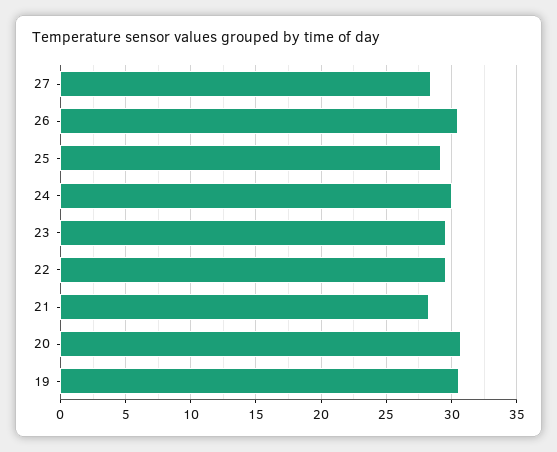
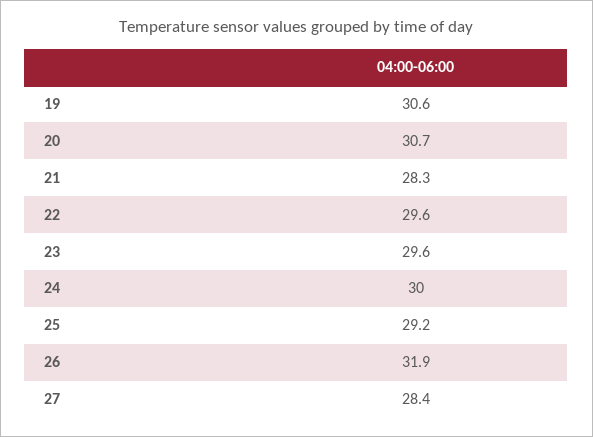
  {
    "27": 28.4,
-   "26": 30.5,
+   "26": 31.9,
    "25": 29.2,
    "24": 30,
    "23": 29.6,
    "22": 29.6,
    "21": 28.3,
    "20": 30.7,
    "19": 30.6
  }

